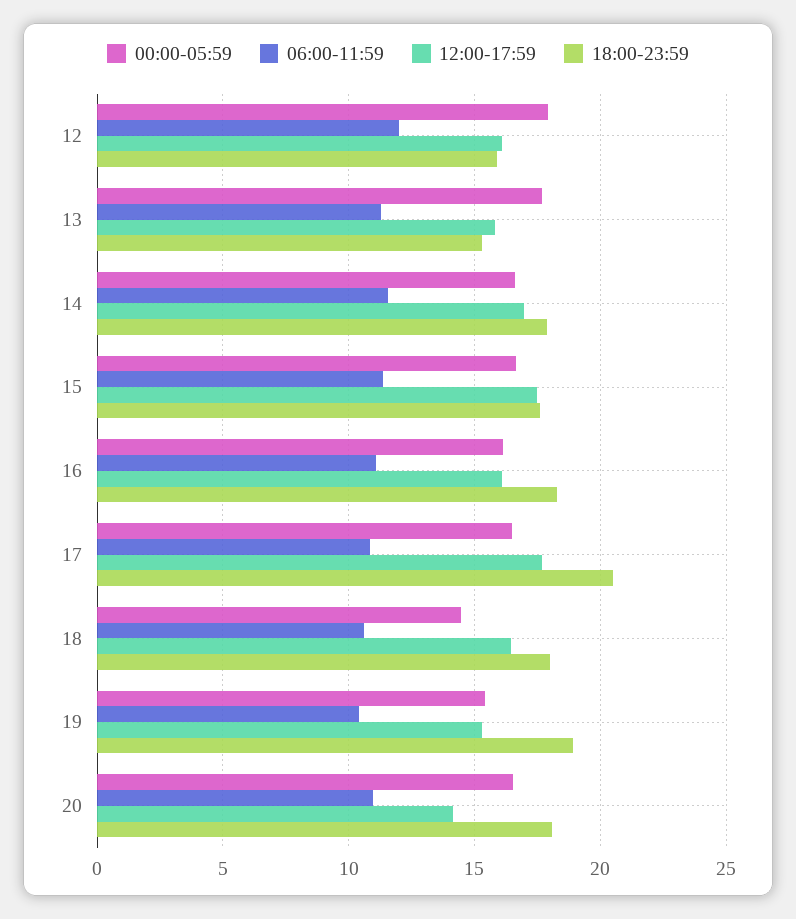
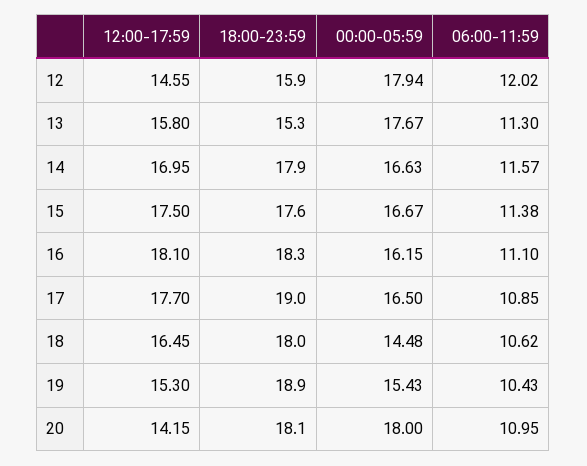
  {
    "00:00-05:59": {
      "12": 17.94,
      "13": 17.67,
      "14": 16.63,
      "15": 16.67,
      "16": 16.15,
      "17": 16.5,
      "18": 14.48,
      "19": 15.43,
-     "20": 16.5
+     "20": 18
    },
    "06:00-11:59": {
      "12": 12.02,
      "13": 11.3,
      "14": 11.57,
      "15": 11.38,
      "16": 11.1,
      "17": 10.85,
      "18": 10.62,
      "19": 10.43,
      "20": 10.95
    },
    "12:00-17:59": {
-     "12": 16,
+     "12": 14.55,
      "13": 15.8,
      "14": 16.95,
      "15": 17.5,
-     "16": 16,
+     "16": 18.1,
      "17": 17.7,
      "18": 16.45,
      "19": 15.3,
      "20": 14.15
    },
    "18:00-23:59": {
      "12": 15.9,
      "13": 15.3,
      "14": 17.9,
      "15": 17.6,
      "16": 18.3,
-     "17": 20.5,
+     "17": 19,
      "18": 18,
      "19": 18.9,
      "20": 18.1
    }
  }

